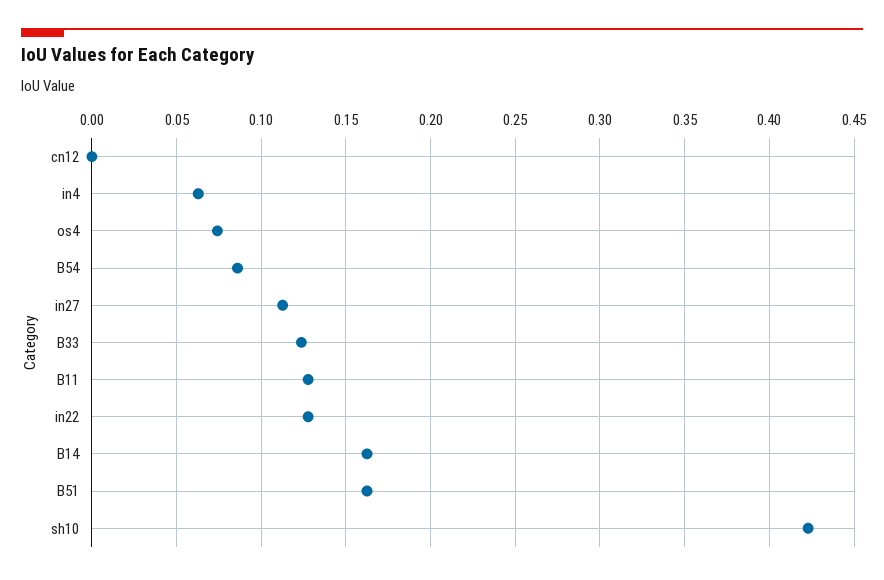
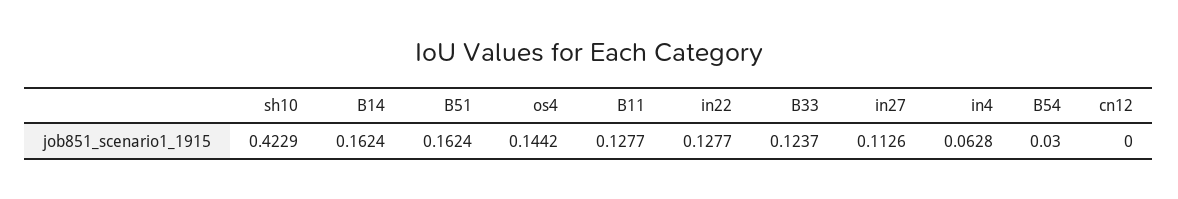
  {
    "cn12": 0,
    "in4": 0.0628,
-   "os4": 0.075,
+   "os4": 0.1442,
-   "B54": 0.085,
+   "B54": 0.03,
    "in27": 0.1126,
    "B33": 0.1237,
    "B11": 0.1277,
    "in22": 0.1277,
    "B14": 0.1624,
    "B51": 0.1624,
    "sh10": 0.4229
  }

